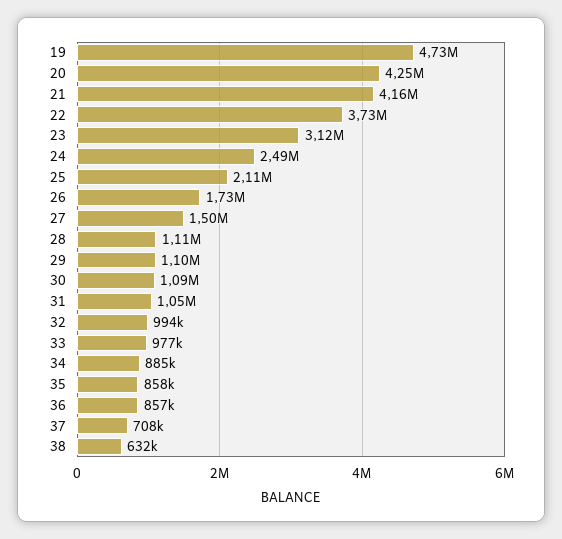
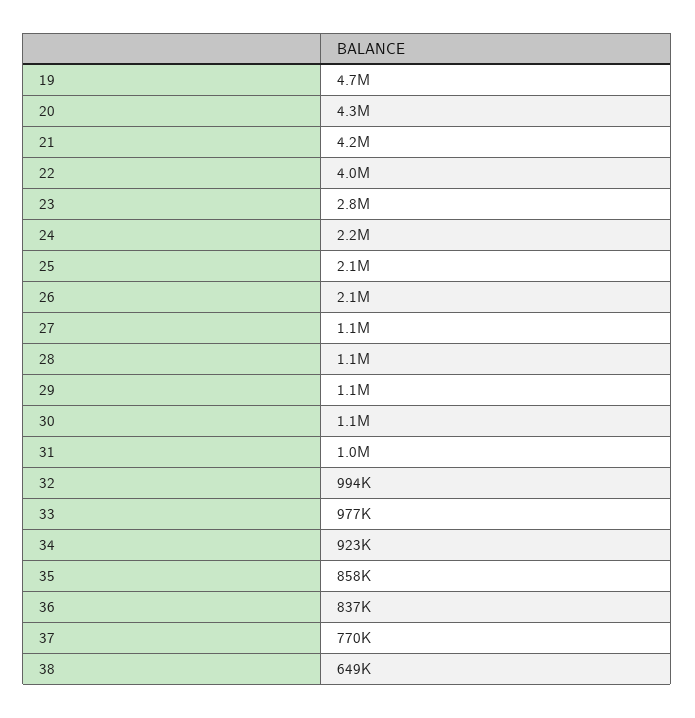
  {
    "19": 4730000,
    "20": 4250000,
    "21": 4160000,
-   "22": 3730000,
+   "22": 4000000,
-   "23": 3120000,
+   "23": 2800000,
-   "24": 2490000,
+   "24": 2200000,
    "25": 2110000,
-   "26": 1730000,
+   "26": 2100000,
-   "27": 1500000,
+   "27": 1100000,
    "28": 1110000,
    "29": 1100000,
    "30": 1090000,
    "31": 1050000,
    "32": 994000,
    "33": 977000,
-   "34": 885000,
+   "34": 923000,
    "35": 858000,
-   "36": 857000,
+   "36": 837000,
-   "37": 708000,
+   "37": 770000,
-   "38": 632000
+   "38": 649000
  }

